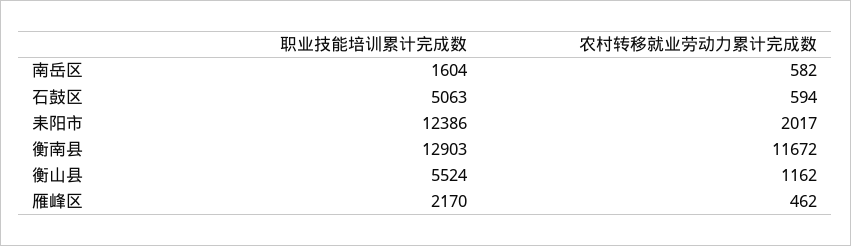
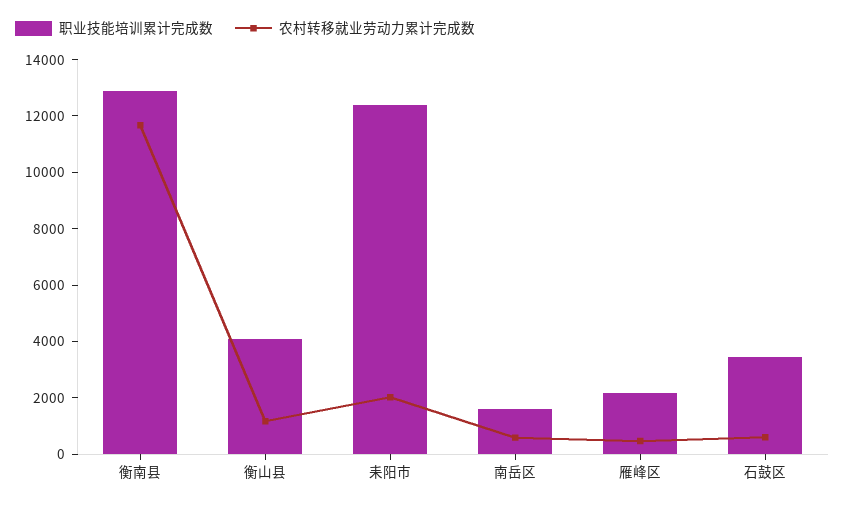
  {
    "职业技能培训累计完成数": {
      "南岳区": 1604,
-     "石鼓区": 5063,
+     "石鼓区": 3500,
      "耒阳市": 12386,
      "衡南县": 12903,
-     "衡山县": 5524,
+     "衡山县": 4000,
      "雁峰区": 2170
    },
    "农村转移就业劳动力累计完成数": {
      "南岳区": 582,
      "石鼓区": 594,
      "耒阳市": 2017,
      "衡南县": 11672,
      "衡山县": 1162,
      "雁峰区": 462
    }
  }

